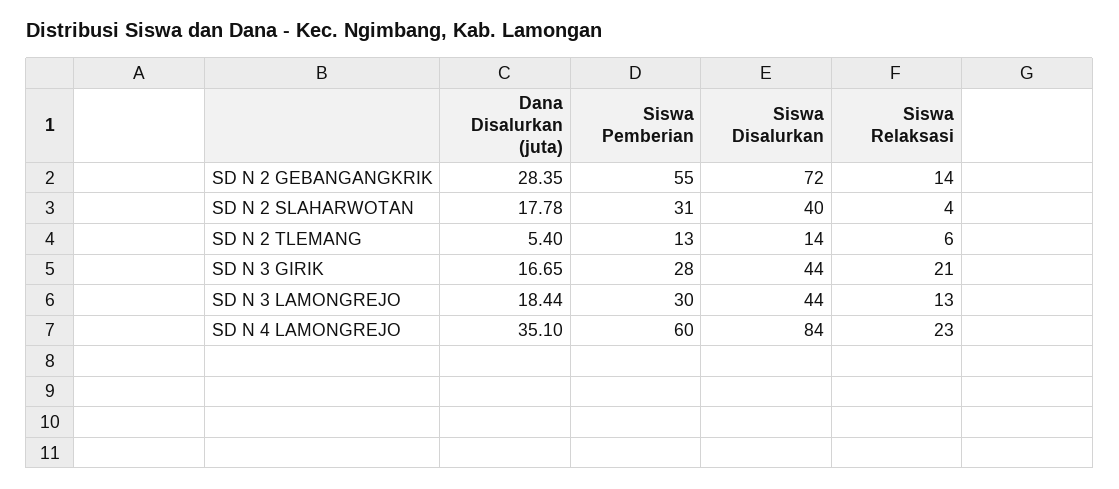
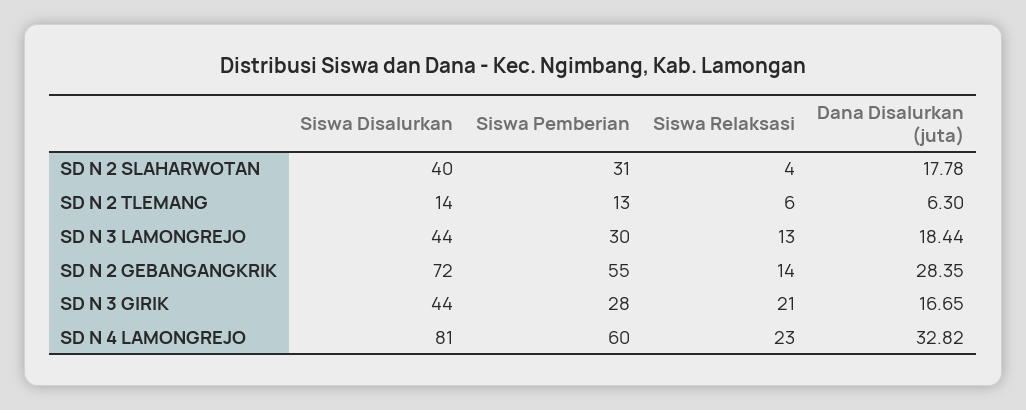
  {
    "Dana Disalurkan (juta)": {
      "SD N 2 GEBANGANGKRIK": 28.35,
      "SD N 2 SLAHARWOTAN": 17.78,
-     "SD N 2 TLEMANG": 5.4,
+     "SD N 2 TLEMANG": 6.3,
      "SD N 3 GIRIK": 16.65,
      "SD N 3 LAMONGREJO": 18.44,
-     "SD N 4 LAMONGREJO": 35.1
+     "SD N 4 LAMONGREJO": 32.82
    },
    "Siswa Pemberian": {
      "SD N 2 GEBANGANGKRIK": 55,
      "SD N 2 SLAHARWOTAN": 31,
      "SD N 2 TLEMANG": 13,
      "SD N 3 GIRIK": 28,
      "SD N 3 LAMONGREJO": 30,
      "SD N 4 LAMONGREJO": 60
    },
    "Siswa Disalurkan": {
      "SD N 2 GEBANGANGKRIK": 72,
      "SD N 2 SLAHARWOTAN": 40,
      "SD N 2 TLEMANG": 14,
      "SD N 3 GIRIK": 44,
      "SD N 3 LAMONGREJO": 44,
-     "SD N 4 LAMONGREJO": 84
+     "SD N 4 LAMONGREJO": 81
    },
    "Siswa Relaksasi": {
      "SD N 2 GEBANGANGKRIK": 14,
      "SD N 2 SLAHARWOTAN": 4,
      "SD N 2 TLEMANG": 6,
      "SD N 3 GIRIK": 21,
      "SD N 3 LAMONGREJO": 13,
      "SD N 4 LAMONGREJO": 23
    }
  }

